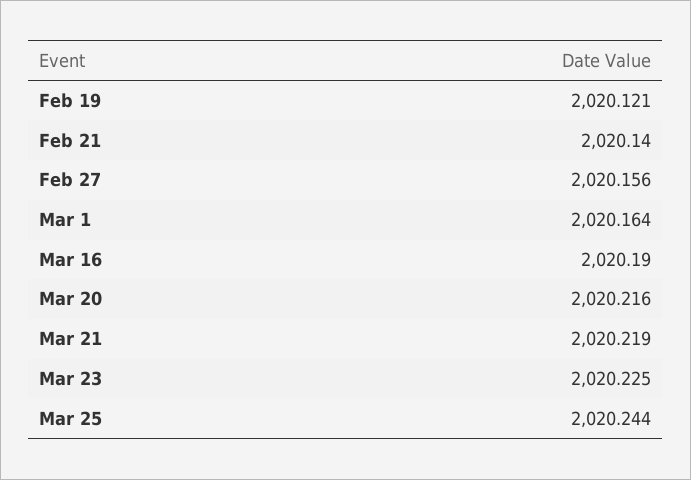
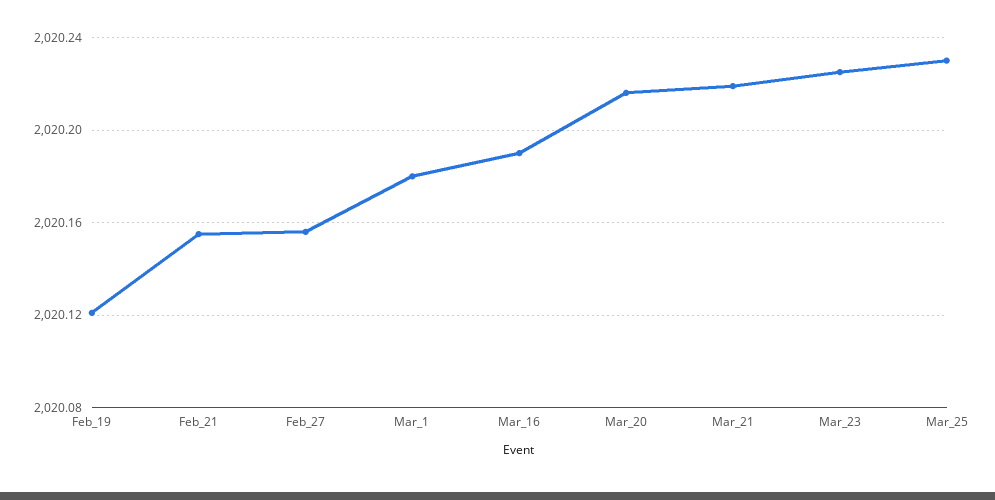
  {
    "Feb 19": 2020.121,
-   "Feb 21": 2020.14,
+   "Feb 21": 2020.155,
    "Feb 27": 2020.156,
-   "Mar 1": 2020.164,
+   "Mar 1": 2020.18,
    "Mar 16": 2020.19,
    "Mar 20": 2020.216,
    "Mar 21": 2020.219,
    "Mar 23": 2020.225,
-   "Mar 25": 2020.244
+   "Mar 25": 2020.23
  }

